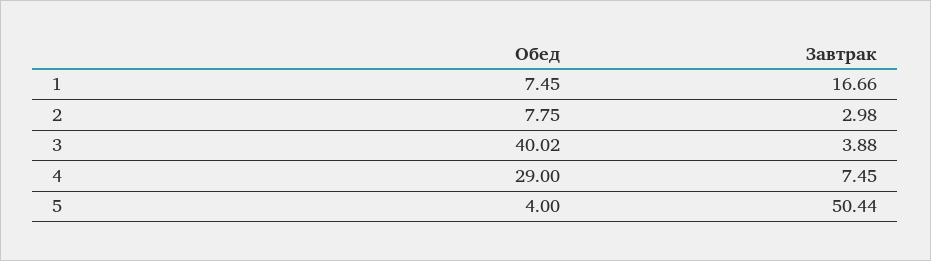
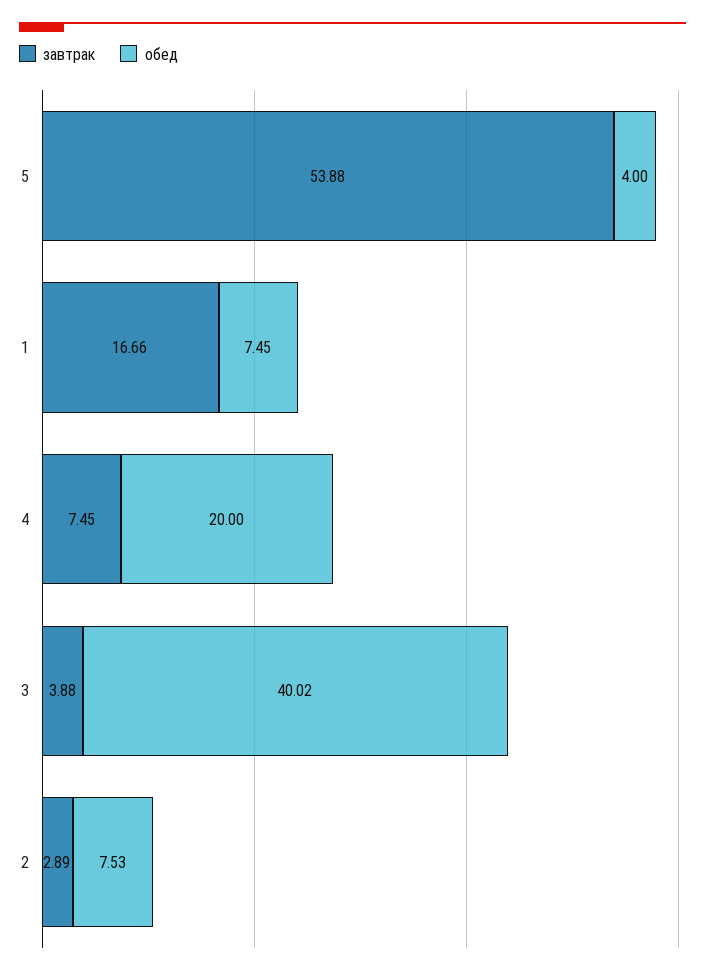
  {
    "Обед": {
      "1": 7.45,
-     "2": 7.75,
+     "2": 7.53,
      "3": 40.02,
-     "4": 29,
+     "4": 20,
      "5": 4
    },
    "Завтрак": {
      "1": 16.66,
-     "2": 2.98,
+     "2": 2.89,
      "3": 3.88,
      "4": 7.45,
-     "5": 50.44
+     "5": 53.88
    }
  }

